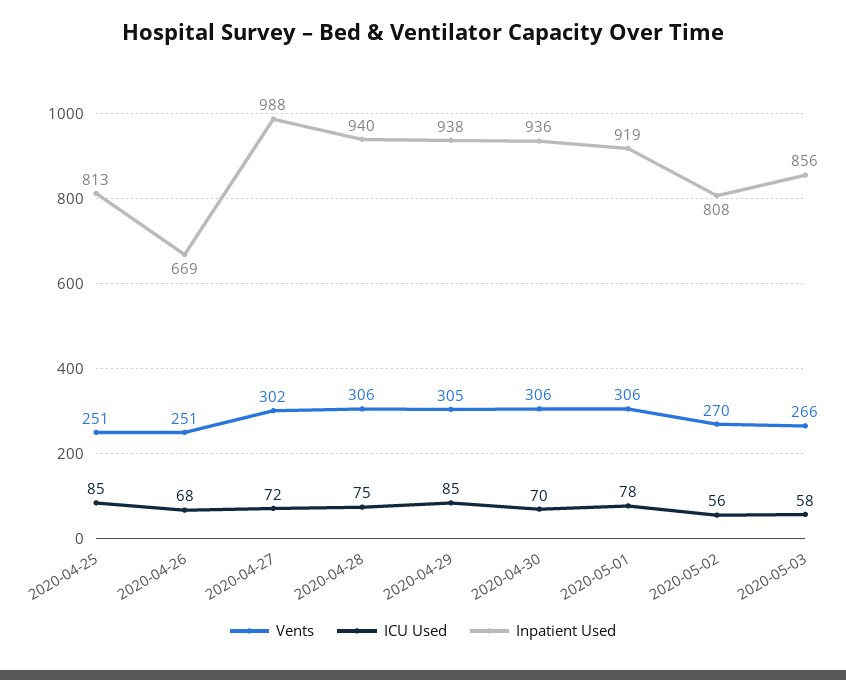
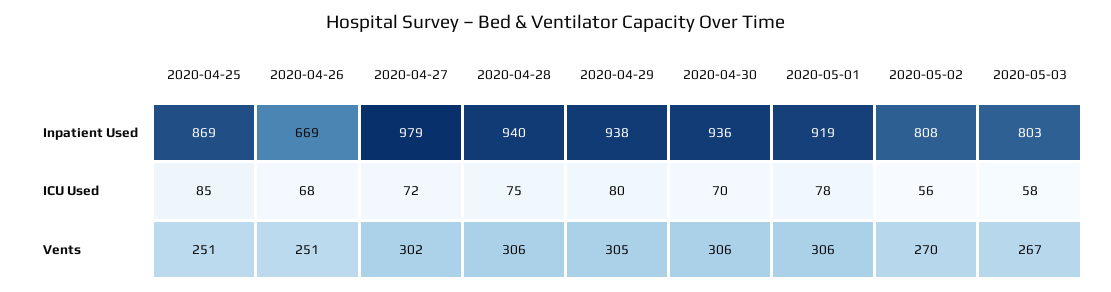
  {
    "Vents": {
      "2020-04-25": 251,
      "2020-04-26": 251,
      "2020-04-27": 302,
      "2020-04-28": 306,
      "2020-04-29": 305,
      "2020-04-30": 306,
      "2020-05-01": 306,
      "2020-05-02": 270,
-     "2020-05-03": 266
+     "2020-05-03": 267
    },
    "ICU Used": {
      "2020-04-25": 85,
      "2020-04-26": 68,
      "2020-04-27": 72,
      "2020-04-28": 75,
-     "2020-04-29": 85,
+     "2020-04-29": 80,
      "2020-04-30": 70,
      "2020-05-01": 78,
      "2020-05-02": 56,
      "2020-05-03": 58
    },
    "Inpatient Used": {
-     "2020-04-25": 813,
+     "2020-04-25": 869,
      "2020-04-26": 669,
-     "2020-04-27": 988,
+     "2020-04-27": 979,
      "2020-04-28": 940,
      "2020-04-29": 938,
      "2020-04-30": 936,
      "2020-05-01": 919,
      "2020-05-02": 808,
-     "2020-05-03": 856
+     "2020-05-03": 803
    }
  }

